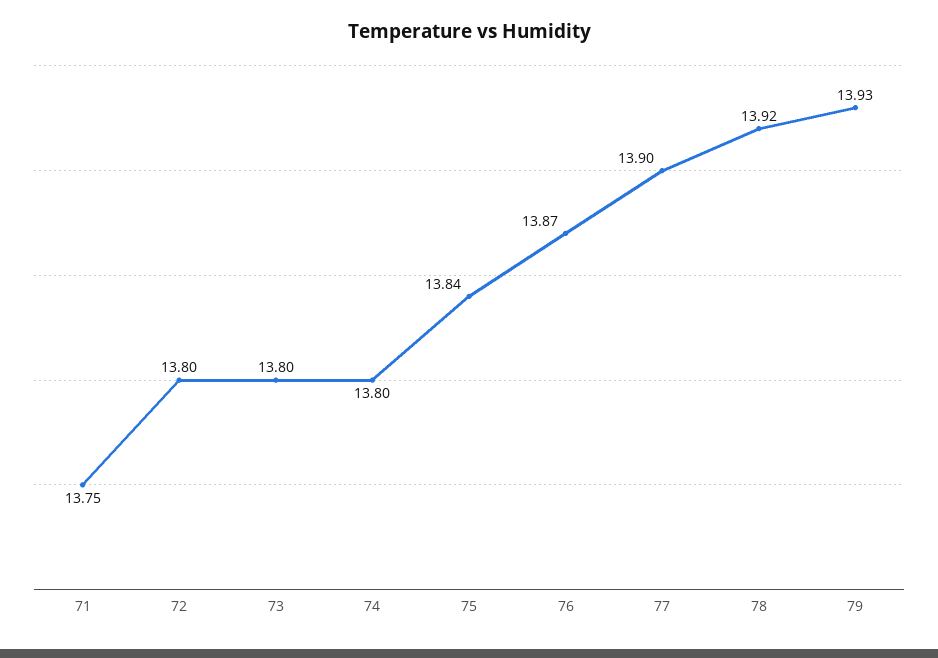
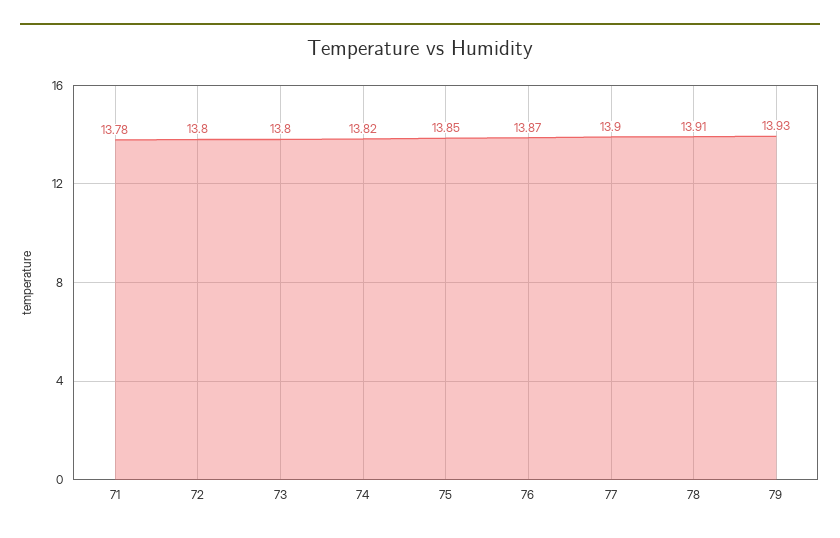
  {
-   "71": 13.75,
+   "71": 13.78,
    "72": 13.8,
    "73": 13.8,
-   "74": 13.8,
+   "74": 13.82,
-   "75": 13.84,
+   "75": 13.85,
    "76": 13.87,
    "77": 13.9,
-   "78": 13.92,
+   "78": 13.91,
    "79": 13.93
  }

